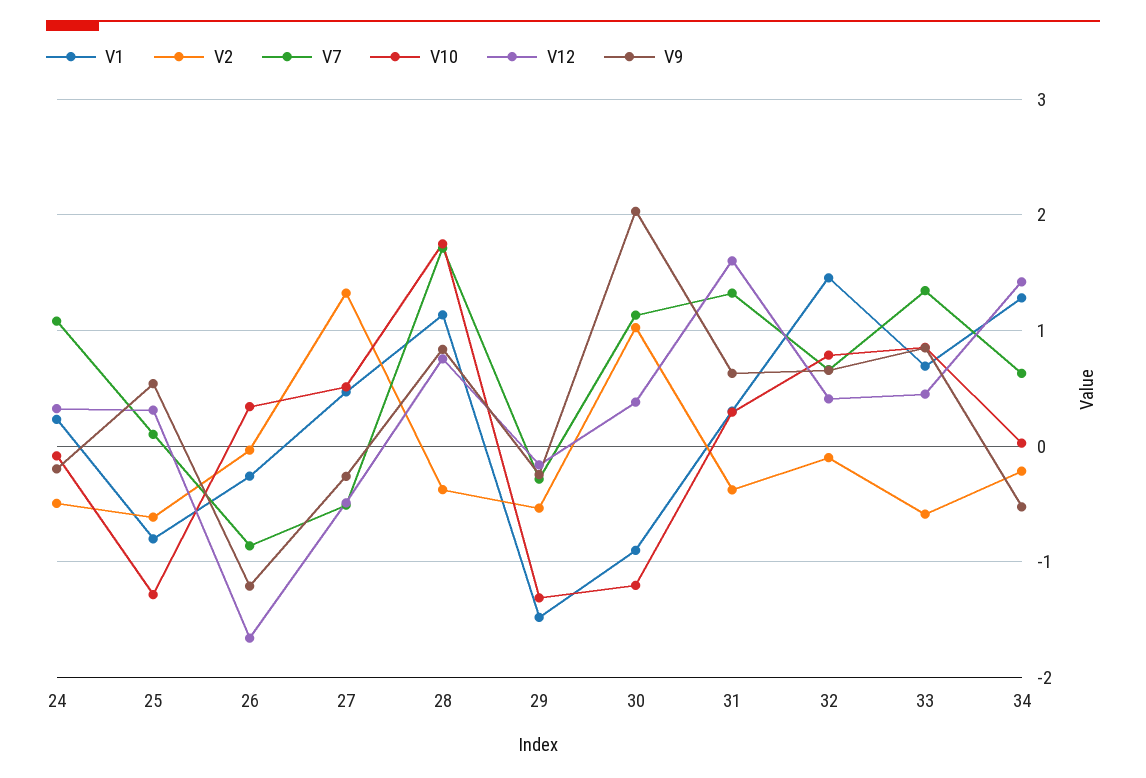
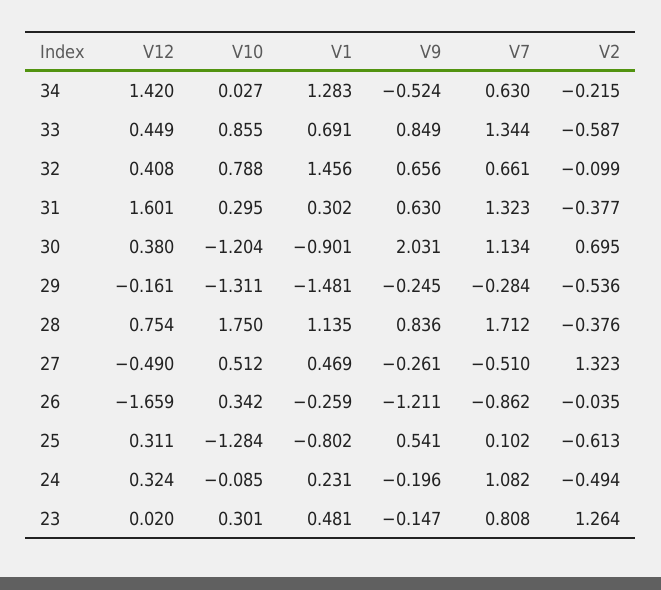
  {
    "V1": {
      "24": 0.231,
      "25": -0.802,
      "26": -0.259,
      "27": 0.469,
      "28": 1.135,
      "29": -1.481,
      "30": -0.901,
      "31": 0.302,
      "32": 1.456,
      "33": 0.691,
-     "34": 1.283
+     "34": 1.283,
+     "23": 0.481
    },
    "V2": {
      "24": -0.494,
      "25": -0.613,
      "26": -0.035,
      "27": 1.323,
      "28": -0.376,
      "29": -0.536,
-     "30": 1,
+     "30": 0.695,
      "31": -0.377,
      "32": -0.099,
      "33": -0.587,
-     "34": -0.215
+     "34": -0.215,
+     "23": 1.264
    },
    "V7": {
      "24": 1.082,
      "25": 0.102,
      "26": -0.862,
      "27": -0.51,
      "28": 1.712,
      "29": -0.284,
      "30": 1.134,
      "31": 1.323,
      "32": 0.661,
      "33": 1.344,
-     "34": 0.63
+     "34": 0.63,
+     "23": 0.808
    },
    "V10": {
      "24": -0.085,
      "25": -1.284,
      "26": 0.342,
      "27": 0.512,
      "28": 1.75,
      "29": -1.311,
      "30": -1.204,
      "31": 0.295,
      "32": 0.788,
      "33": 0.855,
-     "34": 0.027
+     "34": 0.027,
+     "23": 0.301
    },
    "V12": {
      "24": 0.324,
      "25": 0.311,
      "26": -1.659,
      "27": -0.49,
      "28": 0.754,
      "29": -0.161,
      "30": 0.38,
      "31": 1.601,
      "32": 0.408,
      "33": 0.449,
-     "34": 1.42
+     "34": 1.42,
+     "23": 0.02
    },
    "V9": {
      "24": -0.196,
      "25": 0.541,
      "26": -1.211,
      "27": -0.261,
      "28": 0.836,
      "29": -0.245,
      "30": 2.031,
      "31": 0.63,
      "32": 0.656,
      "33": 0.849,
-     "34": -0.524
+     "34": -0.524,
+     "23": -0.147
    }
  }

